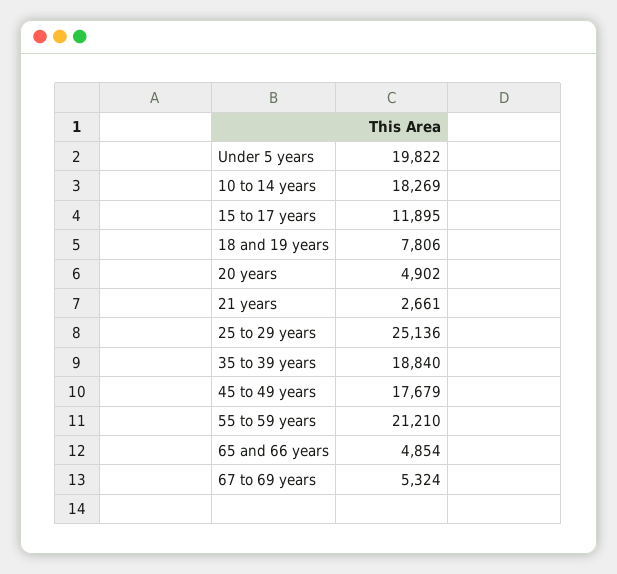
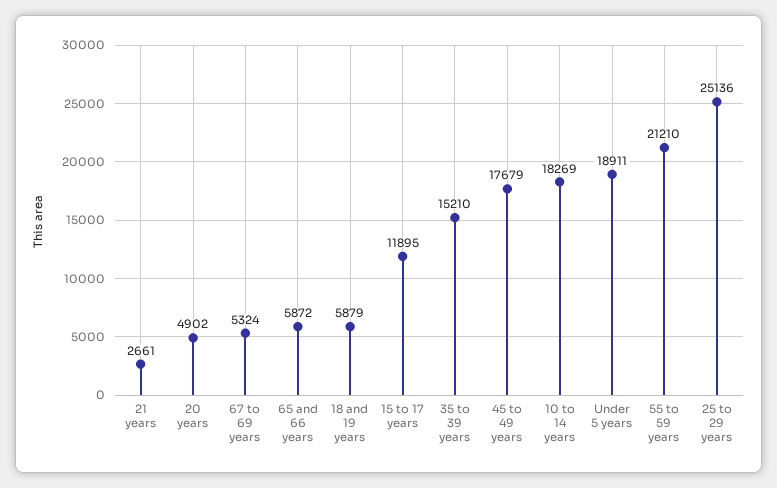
  {
-   "Under 5 years": 19822,
+   "Under 5 years": 18911,
    "10 to 14 years": 18269,
    "15 to 17 years": 11895,
-   "18 and 19 years": 7806,
+   "18 and 19 years": 5879,
    "20 years": 4902,
    "21 years": 2661,
    "25 to 29 years": 25136,
-   "35 to 39 years": 18840,
+   "35 to 39 years": 15210,
    "45 to 49 years": 17679,
    "55 to 59 years": 21210,
-   "65 and 66 years": 4854,
+   "65 and 66 years": 5872,
    "67 to 69 years": 5324
  }

